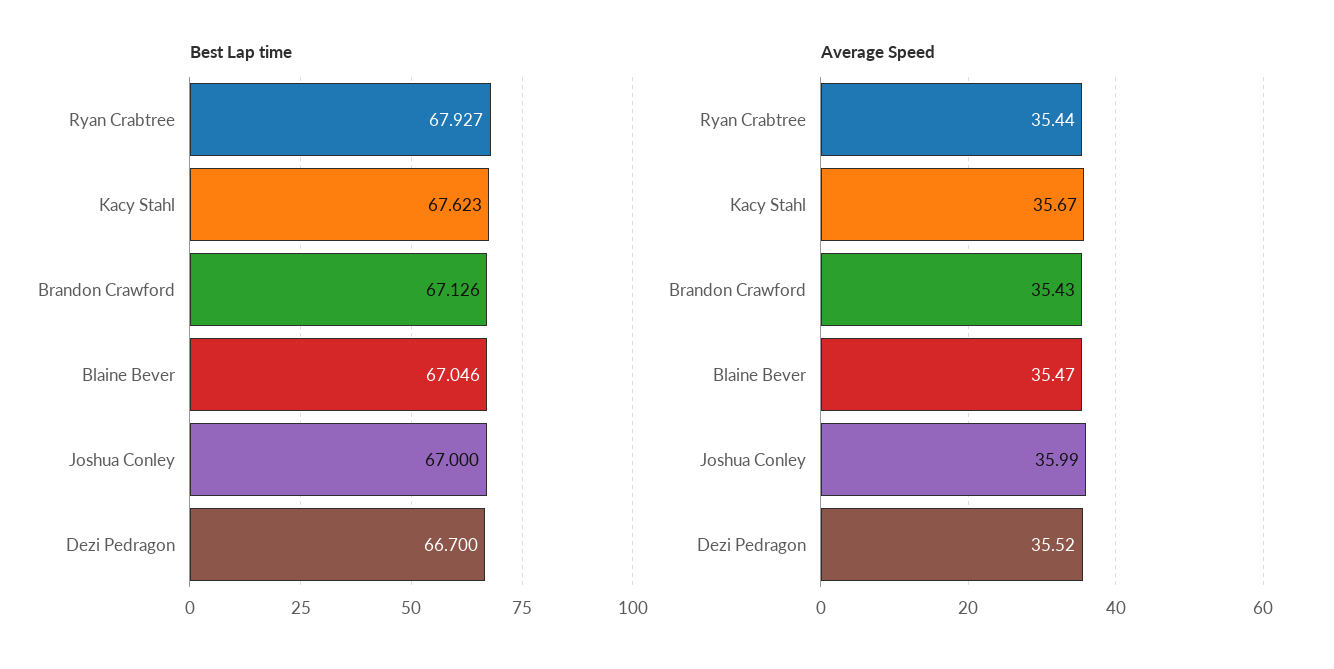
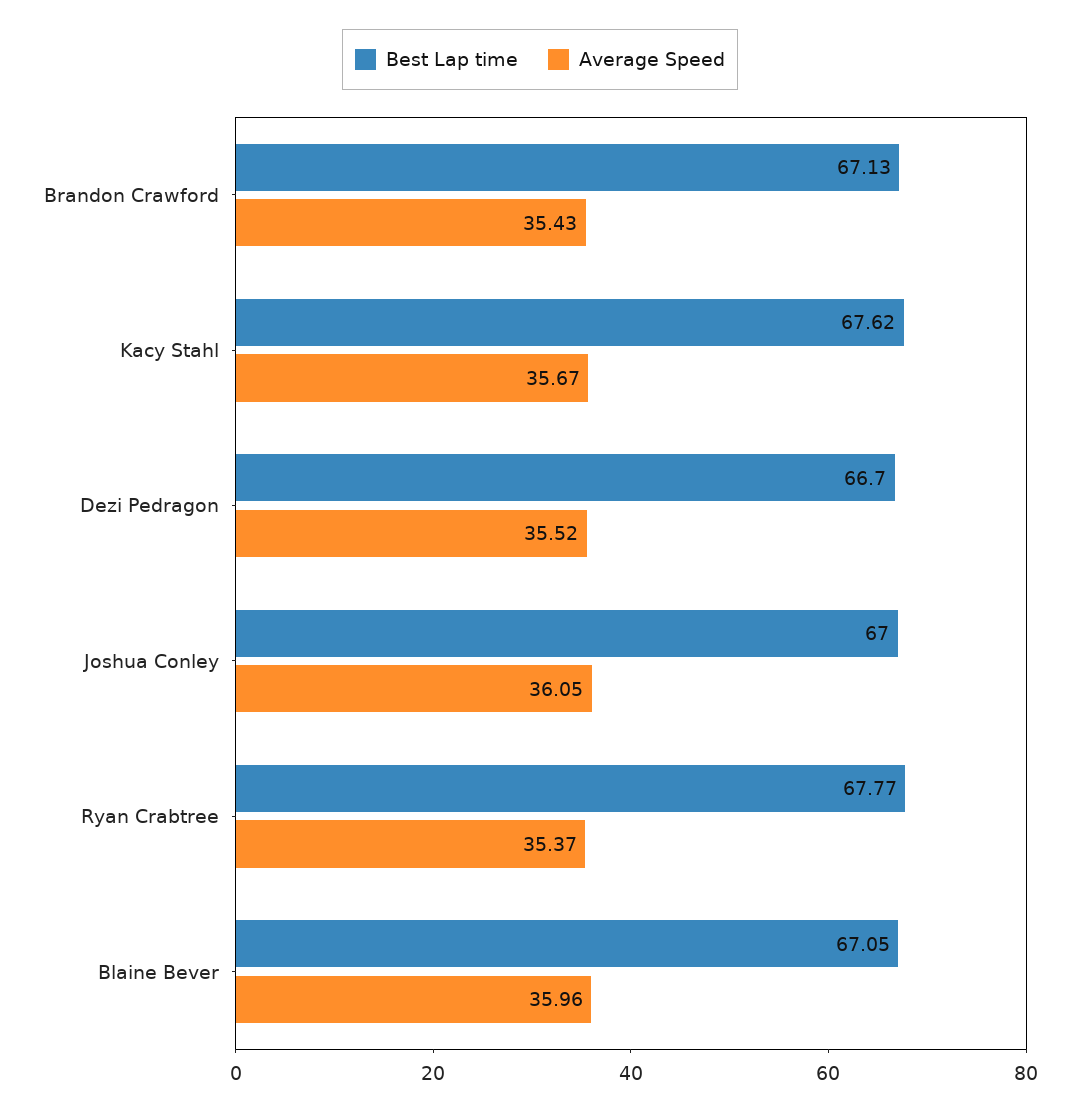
  {
    "Best Lap time": {
-     "Ryan Crabtree": 67.927,
+     "Ryan Crabtree": 67.77,
      "Kacy Stahl": 67.623,
      "Brandon Crawford": 67.126,
      "Blaine Bever": 67.046,
      "Joshua Conley": 67,
      "Dezi Pedragon": 66.7
    },
    "Average Speed": {
-     "Ryan Crabtree": 35.44,
+     "Ryan Crabtree": 35.37,
      "Kacy Stahl": 35.67,
      "Brandon Crawford": 35.43,
-     "Blaine Bever": 35.47,
+     "Blaine Bever": 35.96,
-     "Joshua Conley": 35.99,
+     "Joshua Conley": 36.05,
      "Dezi Pedragon": 35.52
    }
  }

